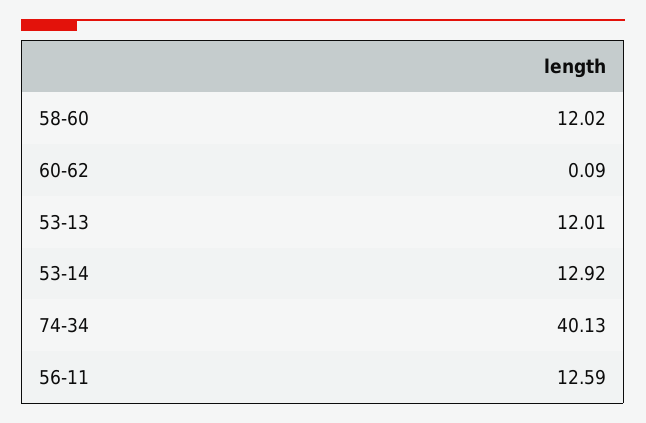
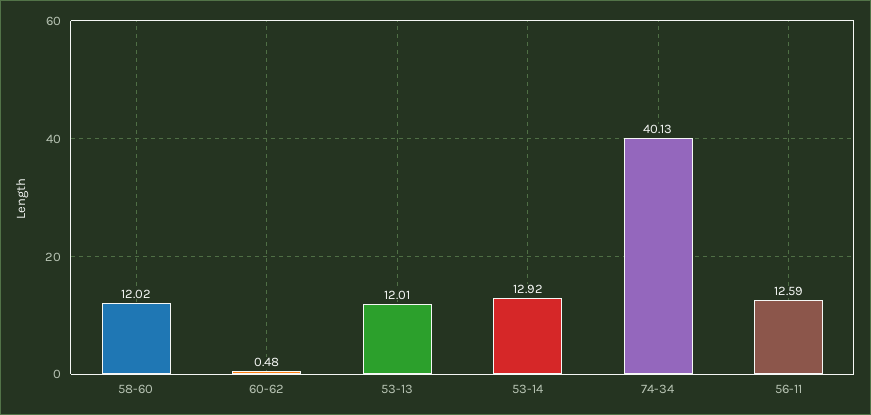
  {
    "58-60": 12.02,
-   "60-62": 0.09,
+   "60-62": 0.48,
    "53-13": 12.01,
    "53-14": 12.92,
    "74-34": 40.13,
    "56-11": 12.59
  }

